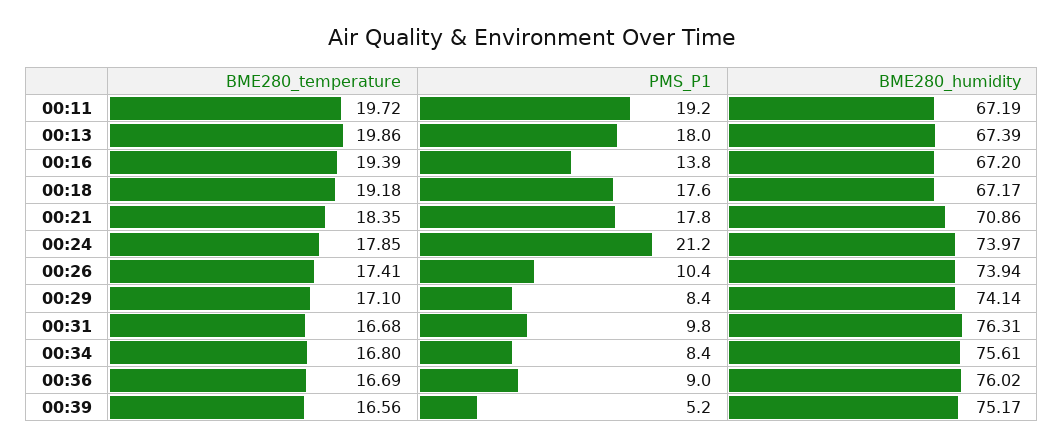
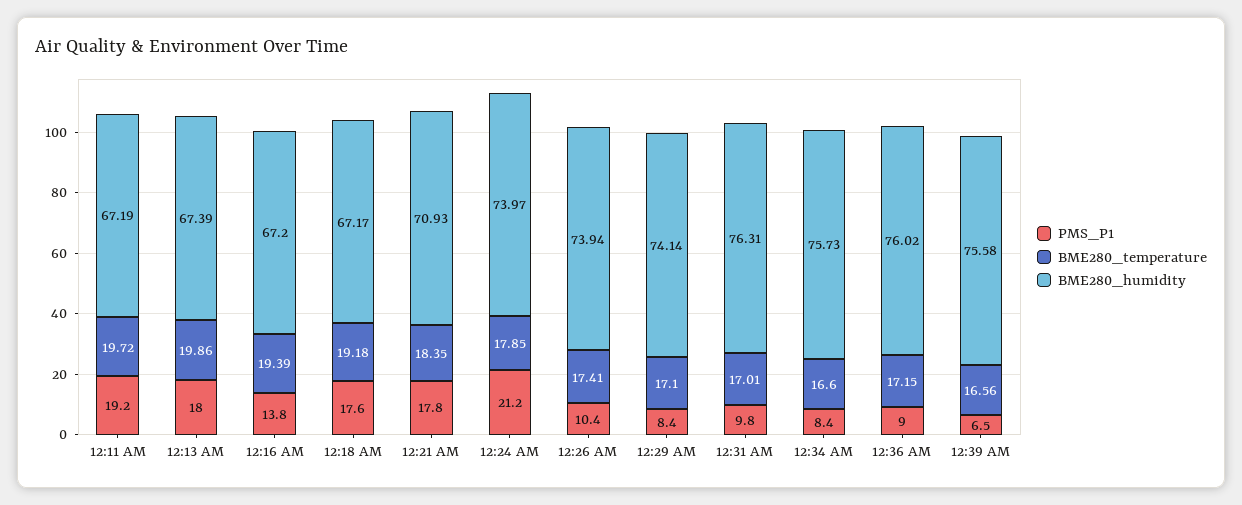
  {
    "BME280_temperature": {
      "00:11": 19.72,
      "00:13": 19.86,
      "00:16": 19.39,
      "00:18": 19.18,
      "00:21": 18.35,
      "00:24": 17.85,
      "00:26": 17.41,
      "00:29": 17.1,
-     "00:31": 16.68,
+     "00:31": 17.01,
-     "00:34": 16.8,
+     "00:34": 16.6,
-     "00:36": 16.69,
+     "00:36": 17.15,
      "00:39": 16.56
    },
    "PMS_P1": {
      "00:11": 19.2,
      "00:13": 18,
      "00:16": 13.8,
      "00:18": 17.6,
      "00:21": 17.8,
      "00:24": 21.2,
      "00:26": 10.4,
      "00:29": 8.4,
      "00:31": 9.8,
      "00:34": 8.4,
      "00:36": 9,
-     "00:39": 5.2
+     "00:39": 6.5
    },
    "BME280_humidity": {
      "00:11": 67.19,
      "00:13": 67.39,
      "00:16": 67.2,
      "00:18": 67.17,
-     "00:21": 70.86,
+     "00:21": 70.93,
      "00:24": 73.97,
      "00:26": 73.94,
      "00:29": 74.14,
      "00:31": 76.31,
-     "00:34": 75.61,
+     "00:34": 75.73,
      "00:36": 76.02,
-     "00:39": 75.17
+     "00:39": 75.58
    }
  }

